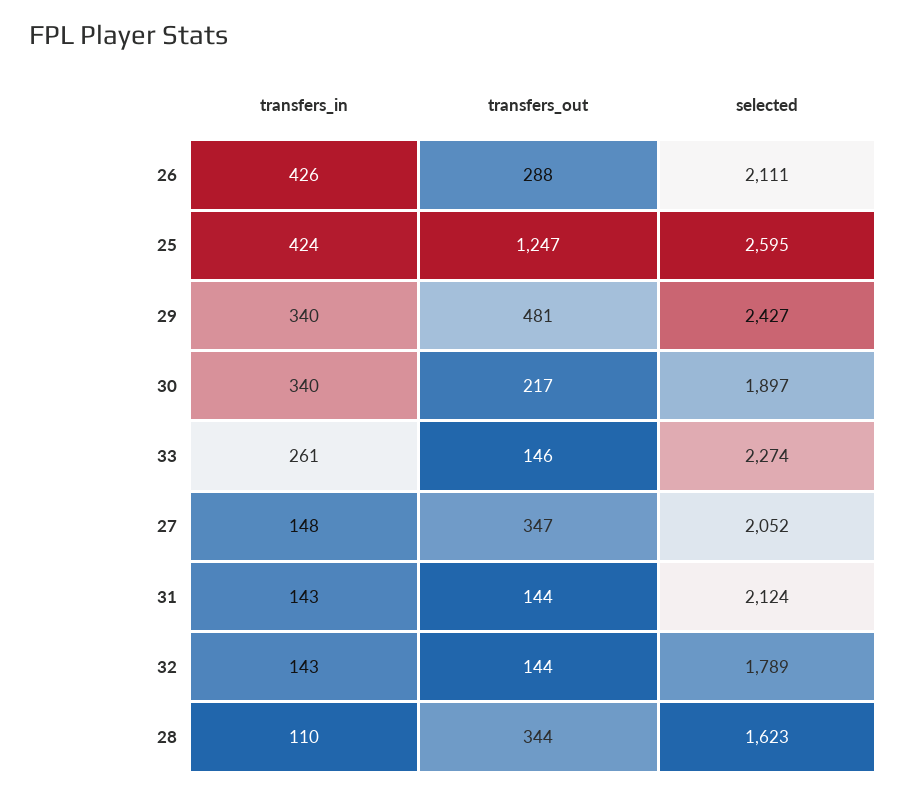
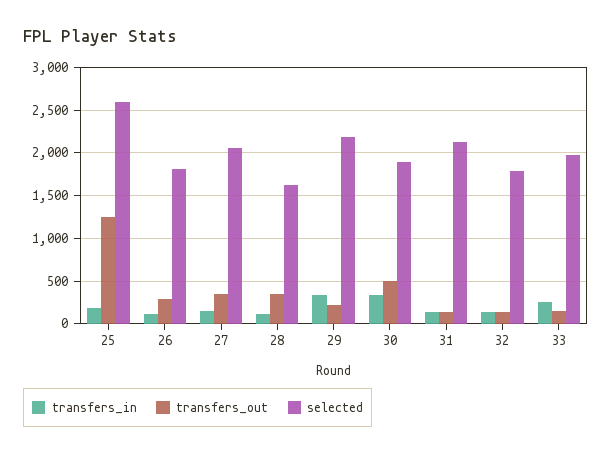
  {
    "transfers_in": {
-     "26": 426,
+     "26": 100,
-     "25": 424,
+     "25": 200,
      "29": 340,
      "30": 340,
      "33": 261,
      "27": 148,
      "31": 143,
      "32": 143,
      "28": 110
    },
    "transfers_out": {
      "26": 288,
      "25": 1247,
-     "29": 481,
+     "29": 200,
-     "30": 217,
+     "30": 500,
      "33": 146,
      "27": 347,
      "31": 144,
      "32": 144,
      "28": 344
    },
    "selected": {
-     "26": 2111,
+     "26": 1800,
      "25": 2595,
-     "29": 2427,
+     "29": 2200,
      "30": 1897,
-     "33": 2274,
+     "33": 2000,
      "27": 2052,
      "31": 2124,
      "32": 1789,
      "28": 1623
    }
  }

